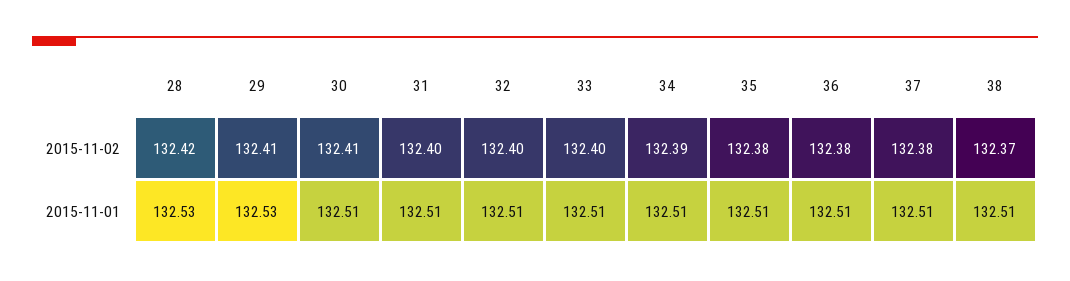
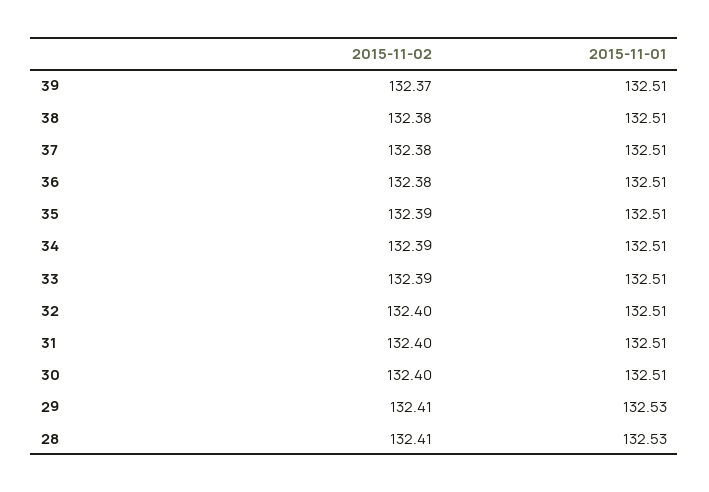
  {
    "28": {
-     "2015-11-02": 132.42,
+     "2015-11-02": 132.41,
      "2015-11-01": 132.53
    },
    "29": {
      "2015-11-02": 132.41,
      "2015-11-01": 132.53
    },
    "30": {
-     "2015-11-02": 132.41,
+     "2015-11-02": 132.4,
      "2015-11-01": 132.51
    },
    "31": {
      "2015-11-02": 132.4,
      "2015-11-01": 132.51
    },
    "32": {
      "2015-11-02": 132.4,
      "2015-11-01": 132.51
    },
    "33": {
-     "2015-11-02": 132.4,
+     "2015-11-02": 132.39,
      "2015-11-01": 132.51
    },
    "34": {
      "2015-11-02": 132.39,
      "2015-11-01": 132.51
    },
    "35": {
-     "2015-11-02": 132.38,
+     "2015-11-02": 132.39,
      "2015-11-01": 132.51
    },
    "36": {
      "2015-11-02": 132.38,
      "2015-11-01": 132.51
    },
    "37": {
      "2015-11-02": 132.38,
      "2015-11-01": 132.51
    },
    "38": {
-     "2015-11-02": 132.37,
+     "2015-11-02": 132.38,
      "2015-11-01": 132.51
-   }
+   },
+   "39": {
+     "2015-11-02": 132.37,
+     "2015-11-01": 132.51
+   }
  }

